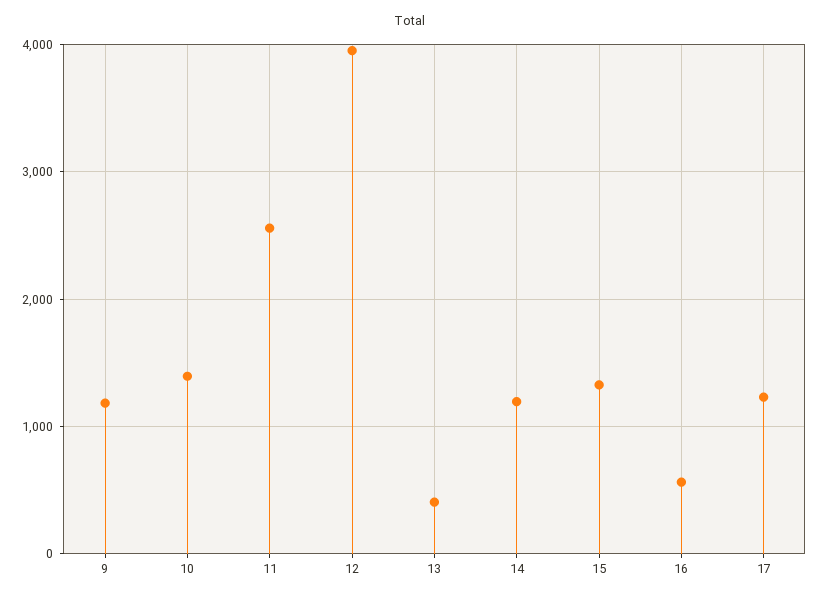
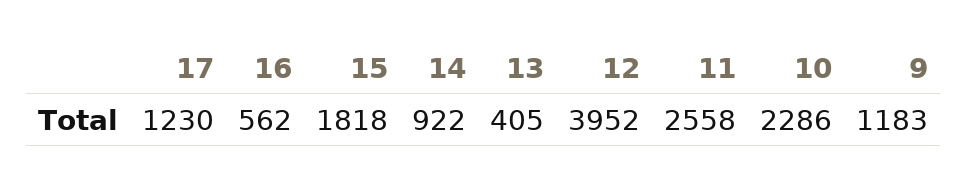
  {
    "9": 1183,
-   "10": 1400,
+   "10": 2286,
    "11": 2558,
    "12": 3952,
    "13": 405,
-   "14": 1200,
+   "14": 922,
-   "15": 1300,
+   "15": 1818,
    "16": 562,
    "17": 1230
  }

